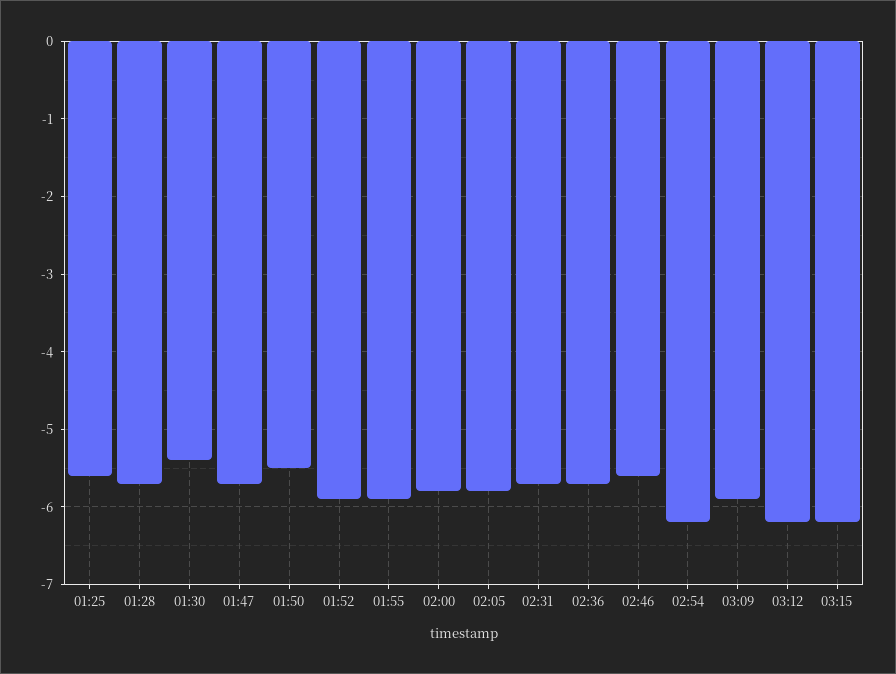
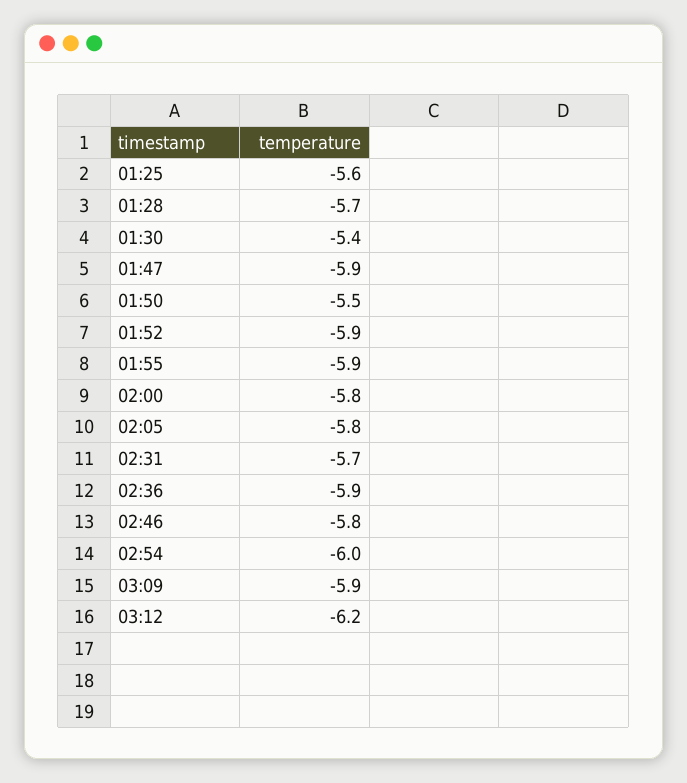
  {
    "01:25": -5.6,
    "01:28": -5.7,
    "01:30": -5.4,
-   "01:47": -5.7,
+   "01:47": -5.9,
    "01:50": -5.5,
    "01:52": -5.9,
    "01:55": -5.9,
    "02:00": -5.8,
    "02:05": -5.8,
    "02:31": -5.7,
-   "02:36": -5.7,
+   "02:36": -5.9,
-   "02:46": -5.6,
+   "02:46": -5.8,
-   "02:54": -6.2,
+   "02:54": -6,
    "03:09": -5.9,
-   "03:12": -6.2,
+   "03:12": -6.2
-   "03:15": -6.2
  }

